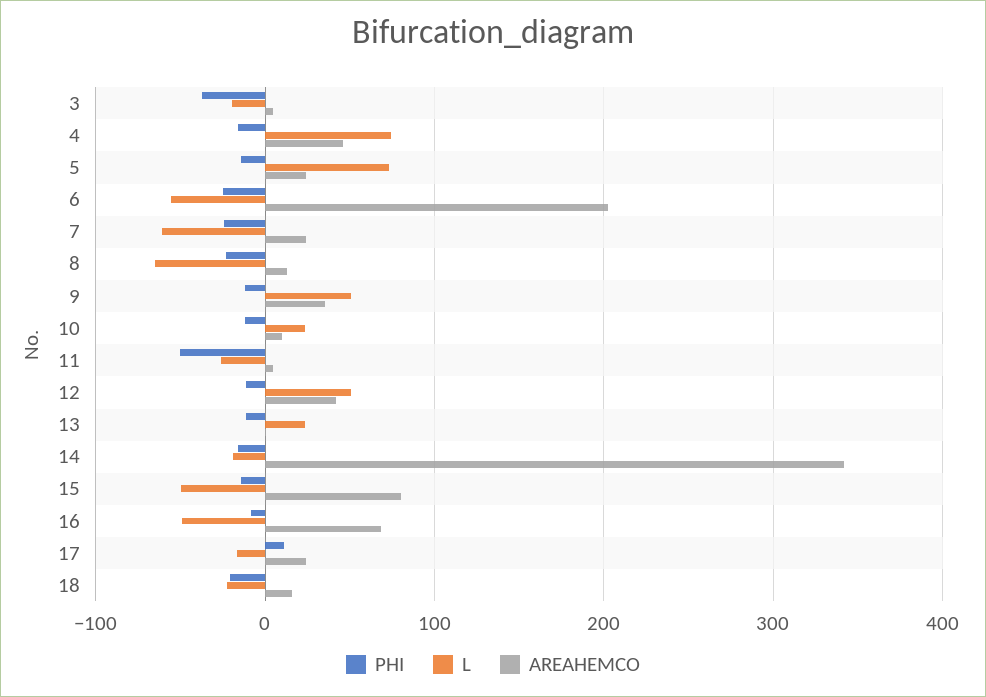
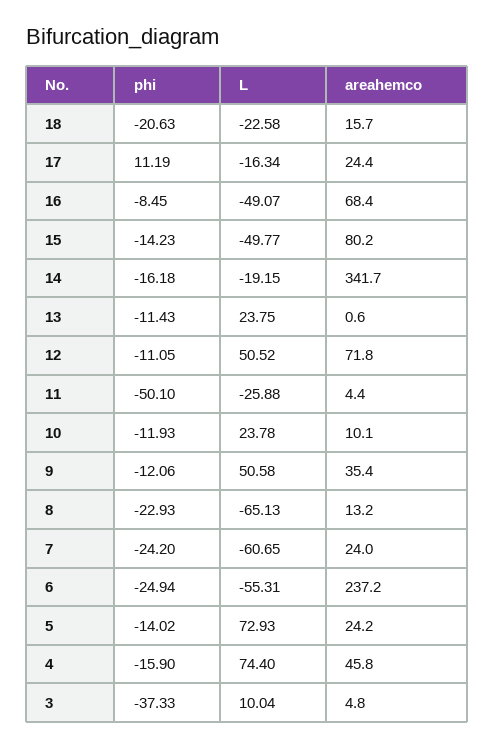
  {
    "PHI": {
      "3": -37.33,
      "4": -15.9,
      "5": -14.02,
      "6": -24.94,
      "7": -24.2,
      "8": -22.93,
      "9": -12.06,
      "10": -11.93,
      "11": -50.1,
      "12": -11.05,
      "13": -11.43,
      "14": -16.18,
      "15": -14.23,
      "16": -8.45,
      "17": 11.19,
      "18": -20.63
    },
    "L": {
-     "3": -20,
+     "3": 10.04,
      "4": 74.4,
      "5": 72.93,
      "6": -55.31,
      "7": -60.65,
      "8": -65.13,
      "9": 50.58,
      "10": 23.78,
      "11": -25.88,
      "12": 50.52,
      "13": 23.75,
      "14": -19.15,
      "15": -49.77,
      "16": -49.07,
      "17": -16.34,
      "18": -22.58
    },
    "AREAHEMCO": {
      "3": 4.8,
      "4": 45.8,
      "5": 24.2,
-     "6": 200,
+     "6": 237.2,
      "7": 24,
      "8": 13.2,
      "9": 35.4,
      "10": 10.1,
      "11": 4.4,
-     "12": 40,
+     "12": 71.8,
      "13": 0.6,
      "14": 341.7,
      "15": 80.2,
      "16": 68.4,
      "17": 24.4,
      "18": 15.7
    }
  }

